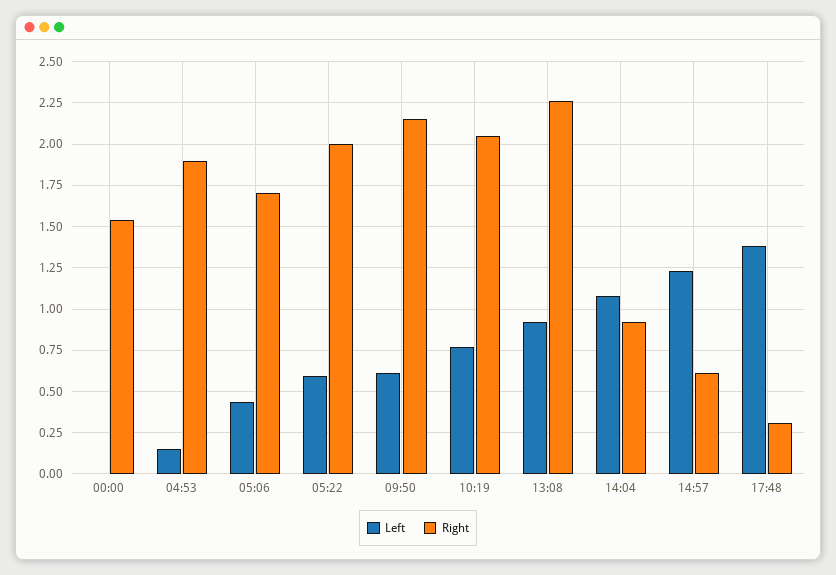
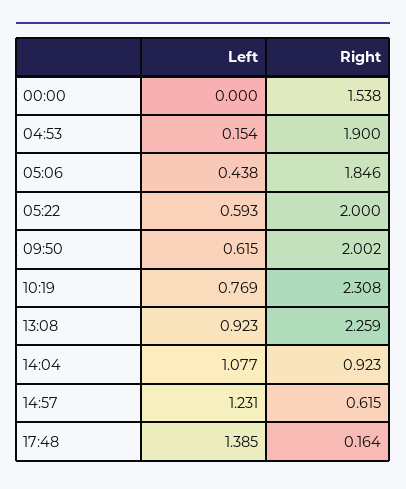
  {
    "Left": {
      "00:00": 0,
      "04:53": 0.154,
      "05:06": 0.438,
      "05:22": 0.593,
      "09:50": 0.615,
      "10:19": 0.769,
      "13:08": 0.923,
      "14:04": 1.077,
      "14:57": 1.231,
      "17:48": 1.385
    },
    "Right": {
      "00:00": 1.538,
      "04:53": 1.9,
-     "05:06": 1.7,
+     "05:06": 1.846,
      "05:22": 2,
-     "09:50": 2.15,
+     "09:50": 2.002,
-     "10:19": 2.05,
+     "10:19": 2.308,
      "13:08": 2.259,
      "14:04": 0.923,
      "14:57": 0.615,
-     "17:48": 0.3
+     "17:48": 0.164
    }
  }

